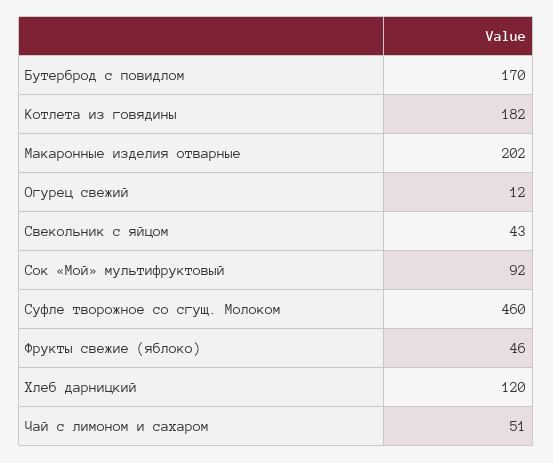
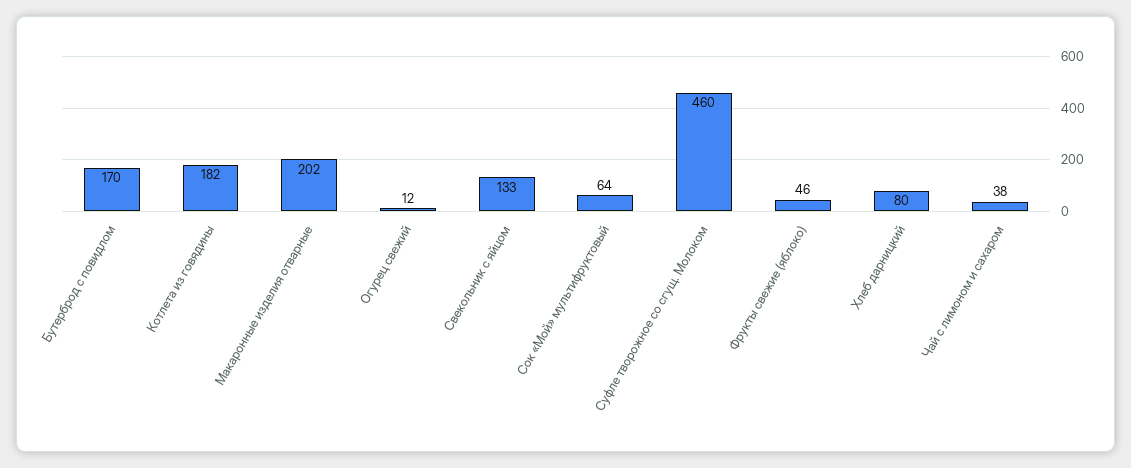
  {
    "Бутерброд с повидлом": 170,
    "Котлета из говядины": 182,
    "Макаронные изделия отварные": 202,
    "Огурец свежий": 12,
-   "Свекольник с яйцом": 43,
+   "Свекольник с яйцом": 133,
-   "Сок «Мой» мультифруктовый": 92,
+   "Сок «Мой» мультифруктовый": 64,
    "Суфле творожное со сгущ. Молоком": 460,
    "Фрукты свежие (яблоко)": 46,
-   "Хлеб дарницкий": 120,
+   "Хлеб дарницкий": 80,
-   "Чай с лимоном и сахаром": 51
+   "Чай с лимоном и сахаром": 38
  }

